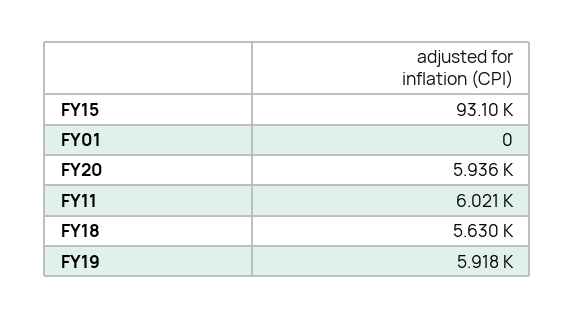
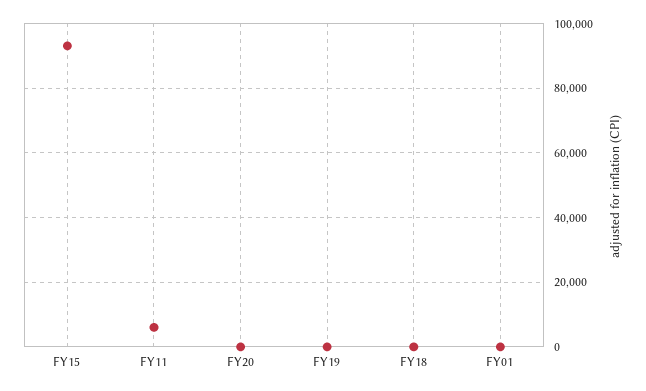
  {
    "FY15": 93100,
    "FY01": 0,
-   "FY20": 5936,
+   "FY20": 0,
    "FY11": 6021,
-   "FY18": 5630,
+   "FY18": 0,
-   "FY19": 5918
+   "FY19": 0
  }

